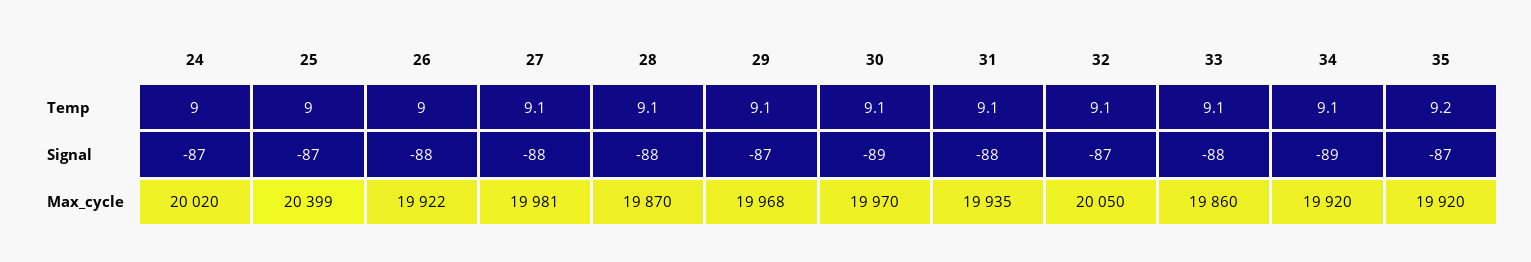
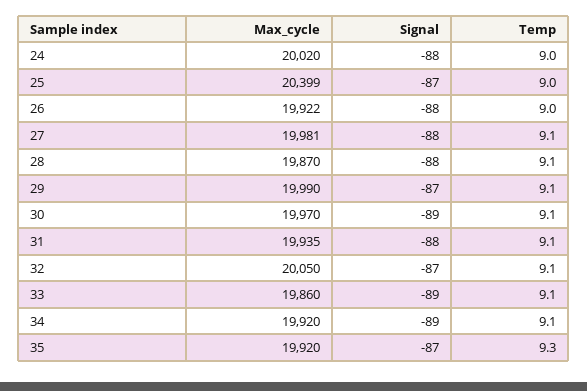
  {
    "24": {
      "Temp": 9,
-     "Signal": -87,
+     "Signal": -88,
      "Max_cycle": 20020
    },
    "25": {
      "Temp": 9,
      "Signal": -87,
      "Max_cycle": 20399
    },
    "26": {
      "Temp": 9,
      "Signal": -88,
      "Max_cycle": 19922
    },
    "27": {
      "Temp": 9.1,
      "Signal": -88,
      "Max_cycle": 19981
    },
    "28": {
      "Temp": 9.1,
      "Signal": -88,
      "Max_cycle": 19870
    },
    "29": {
      "Temp": 9.1,
      "Signal": -87,
-     "Max_cycle": 19968
+     "Max_cycle": 19990
    },
    "30": {
      "Temp": 9.1,
      "Signal": -89,
      "Max_cycle": 19970
    },
    "31": {
      "Temp": 9.1,
      "Signal": -88,
      "Max_cycle": 19935
    },
    "32": {
      "Temp": 9.1,
      "Signal": -87,
      "Max_cycle": 20050
    },
    "33": {
      "Temp": 9.1,
-     "Signal": -88,
+     "Signal": -89,
      "Max_cycle": 19860
    },
    "34": {
      "Temp": 9.1,
      "Signal": -89,
      "Max_cycle": 19920
    },
    "35": {
-     "Temp": 9.2,
+     "Temp": 9.3,
      "Signal": -87,
      "Max_cycle": 19920
    }
  }

